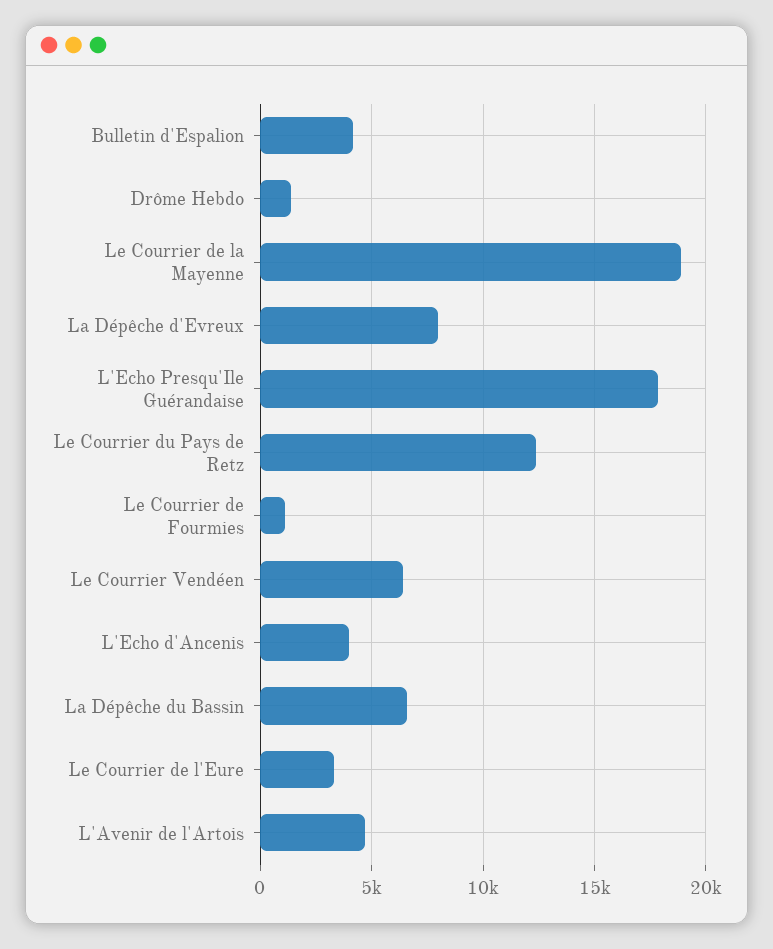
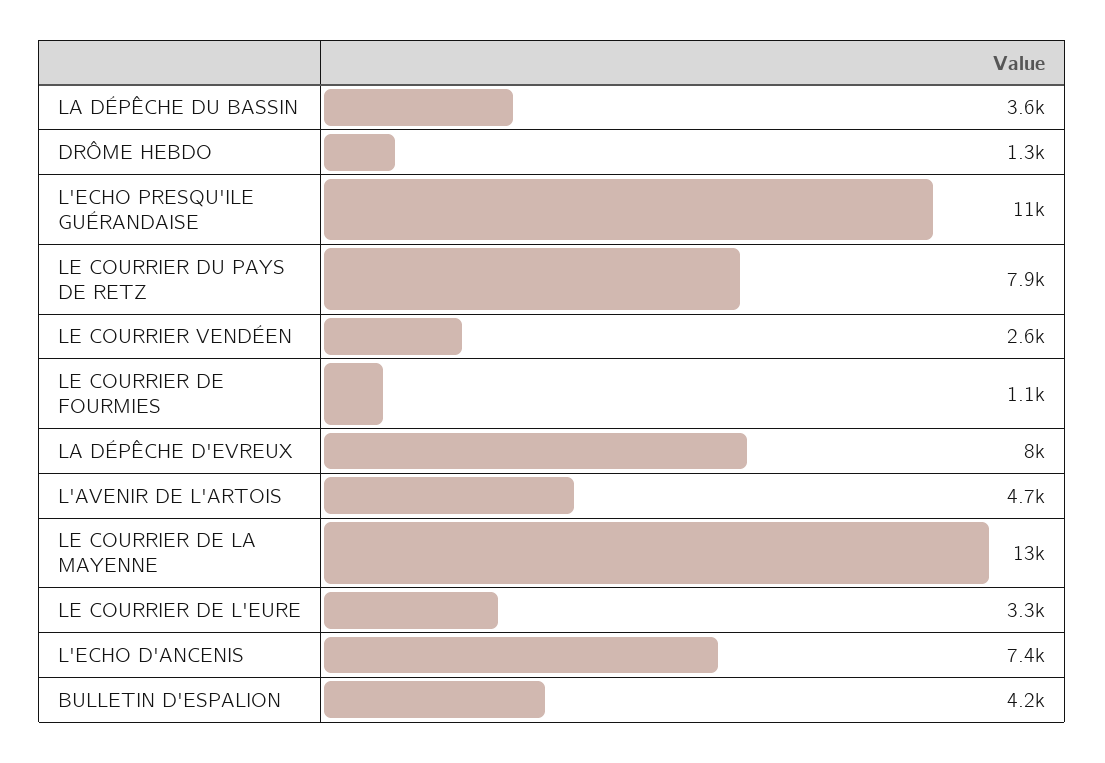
  {
    "Bulletin d'Espalion": 4200,
    "Drôme Hebdo": 1300,
-   "Le Courrier de la Mayenne": 19000,
+   "Le Courrier de la Mayenne": 13000,
    "La Dépêche d'Evreux": 8000,
-   "L'Echo Presqu'Ile Guérandaise": 18000,
+   "L'Echo Presqu'Ile Guérandaise": 11000,
-   "Le Courrier du Pays de Retz": 12500,
+   "Le Courrier du Pays de Retz": 7900,
    "Le Courrier de Fourmies": 1100,
-   "Le Courrier Vendéen": 6500,
+   "Le Courrier Vendéen": 2600,
-   "L'Echo d'Ancenis": 4000,
+   "L'Echo d'Ancenis": 7400,
-   "La Dépêche du Bassin": 6500,
+   "La Dépêche du Bassin": 3600,
    "Le Courrier de l'Eure": 3300,
    "L'Avenir de l'Artois": 4700
  }

